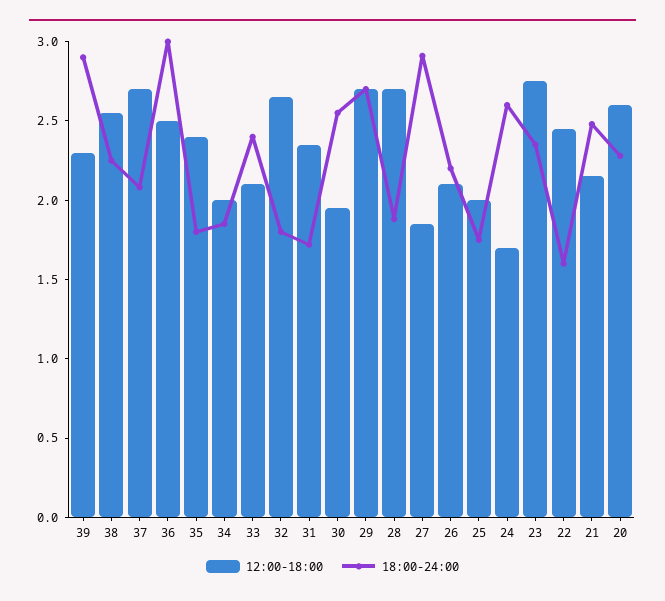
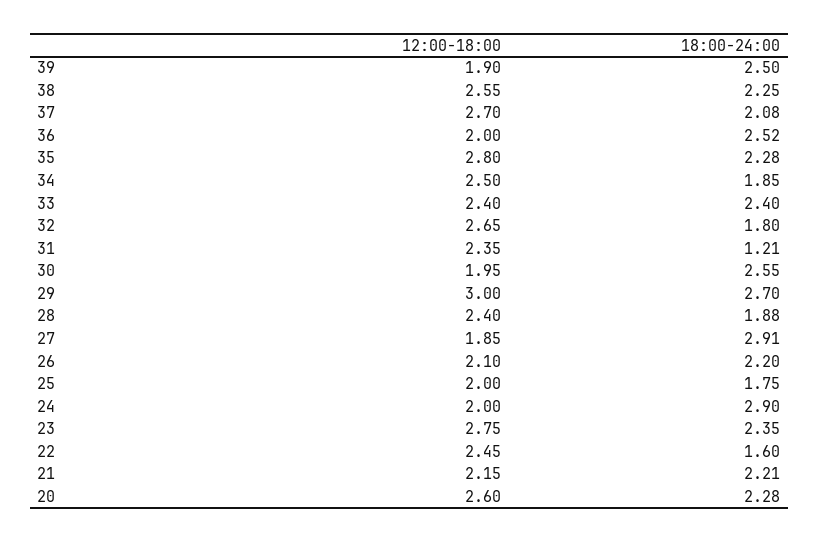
  {
    "12:00-18:00": {
-     "39": 2.3,
+     "39": 1.9,
      "38": 2.55,
      "37": 2.7,
-     "36": 2.5,
+     "36": 2,
-     "35": 2.4,
+     "35": 2.8,
-     "34": 2,
+     "34": 2.5,
-     "33": 2.1,
+     "33": 2.4,
      "32": 2.65,
      "31": 2.35,
      "30": 1.95,
-     "29": 2.7,
+     "29": 3,
-     "28": 2.7,
+     "28": 2.4,
      "27": 1.85,
      "26": 2.1,
      "25": 2,
-     "24": 1.7,
+     "24": 2,
      "23": 2.75,
      "22": 2.45,
      "21": 2.15,
      "20": 2.6
    },
    "18:00-24:00": {
-     "39": 2.9,
+     "39": 2.5,
      "38": 2.25,
      "37": 2.08,
-     "36": 3,
+     "36": 2.52,
-     "35": 1.8,
+     "35": 2.28,
      "34": 1.85,
      "33": 2.4,
      "32": 1.8,
-     "31": 1.7,
+     "31": 1.21,
      "30": 2.55,
      "29": 2.7,
      "28": 1.88,
      "27": 2.91,
      "26": 2.2,
      "25": 1.75,
-     "24": 2.6,
+     "24": 2.9,
      "23": 2.35,
      "22": 1.6,
-     "21": 2.5,
+     "21": 2.21,
      "20": 2.28
    }
  }

